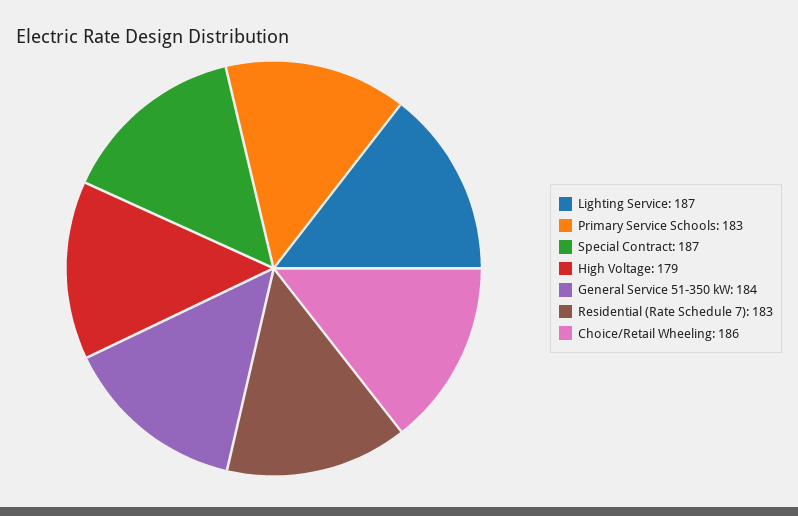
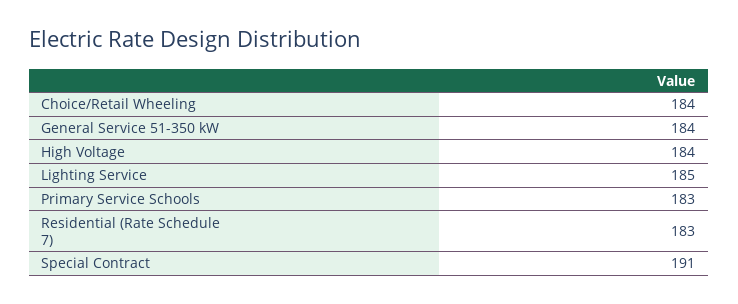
  {
-   "Lighting Service": 187,
+   "Lighting Service": 185,
    "Primary Service Schools": 183,
-   "Special Contract": 187,
+   "Special Contract": 191,
-   "High Voltage": 179,
+   "High Voltage": 184,
    "General Service 51-350 kW": 184,
    "Residential (Rate Schedule 7)": 183,
-   "Choice/Retail Wheeling": 186
+   "Choice/Retail Wheeling": 184
  }

